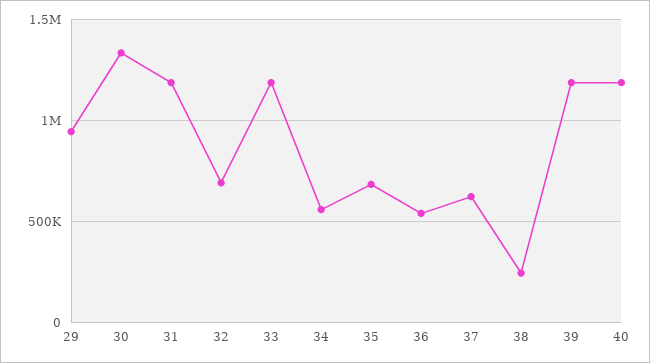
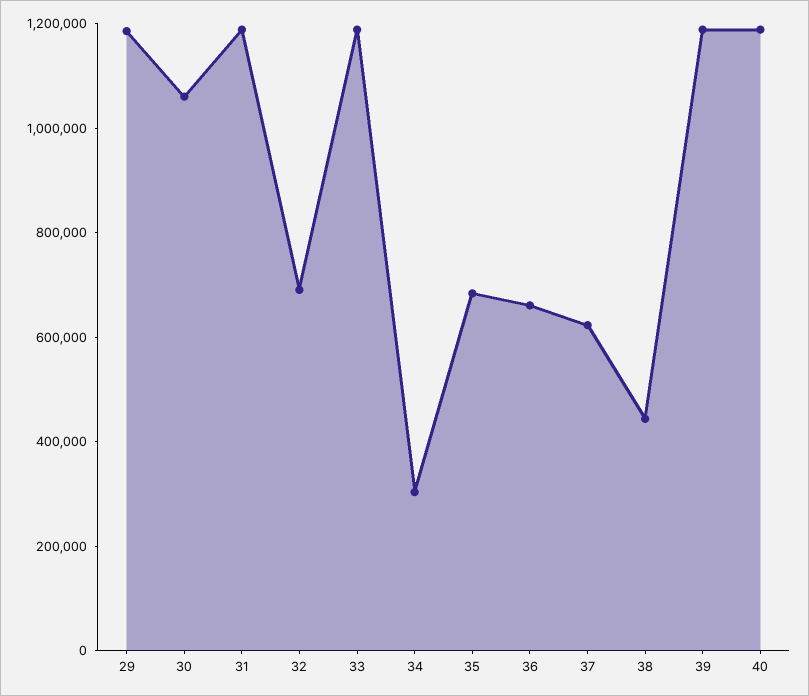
  {
-   "29": 950000,
+   "29": 1200000,
-   "30": 1350000,
+   "30": 1050000,
    "31": 1200000,
    "32": 700000,
    "33": 1200000,
-   "34": 550000,
+   "34": 300000,
    "35": 700000,
-   "36": 550000,
+   "36": 650000,
    "37": 600000,
-   "38": 250000,
+   "38": 450000,
    "39": 1200000,
    "40": 1200000
  }

